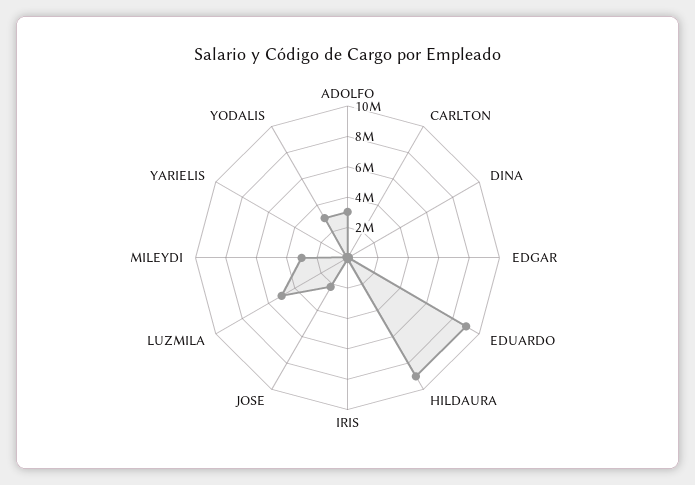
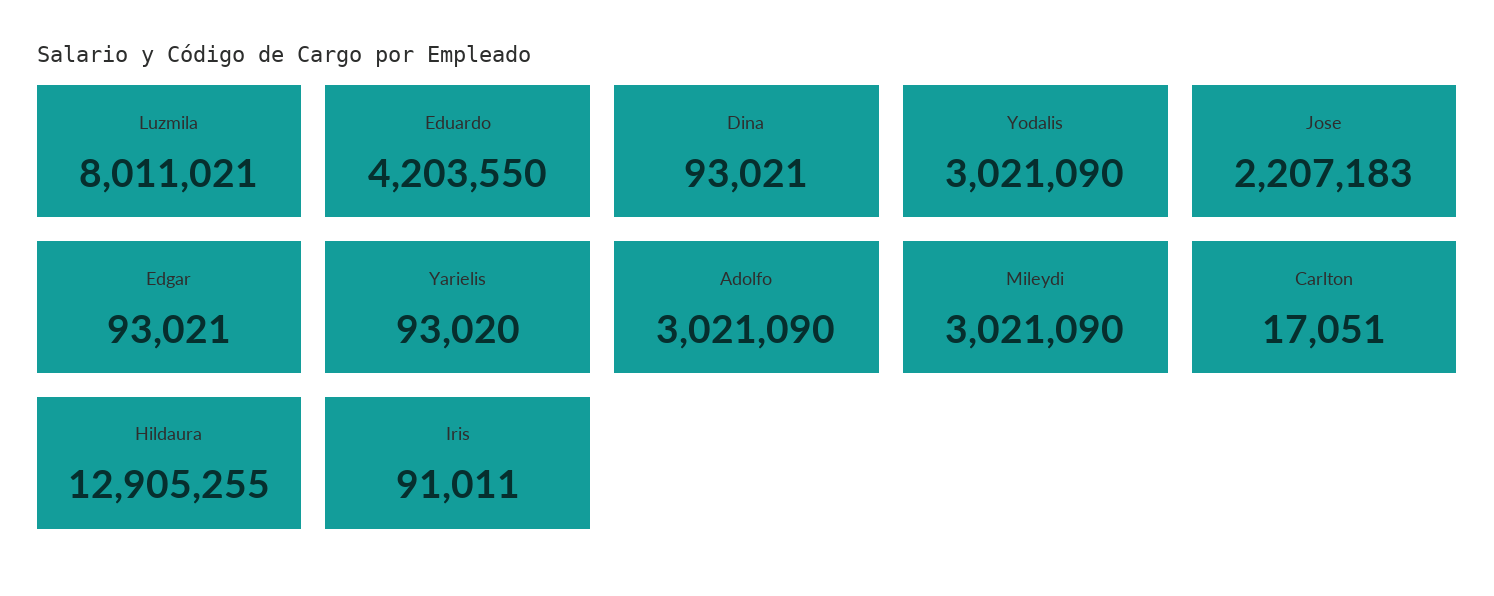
  {
    "ADOLFO": 3021090,
    "CARLTON": 17051,
    "DINA": 93021,
    "EDGAR": 93021,
-   "EDUARDO": 9000000,
+   "EDUARDO": 4203550,
-   "HILDAURA": 9000000,
+   "HILDAURA": 12905255,
    "IRIS": 91011,
    "JOSE": 2207183,
-   "LUZMILA": 5000000,
+   "LUZMILA": 8011021,
    "MILEYDI": 3021090,
    "YARIELIS": 93020,
    "YODALIS": 3021090
  }

